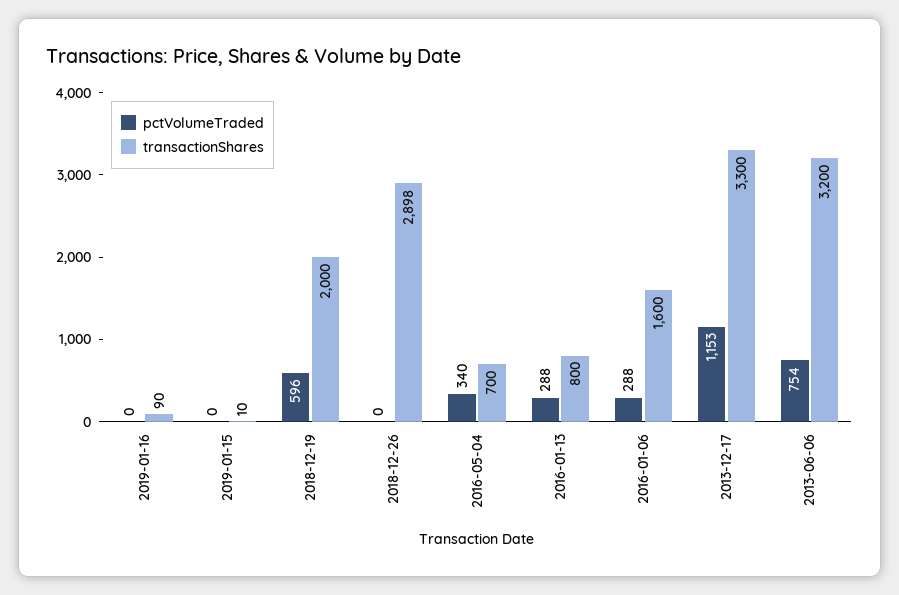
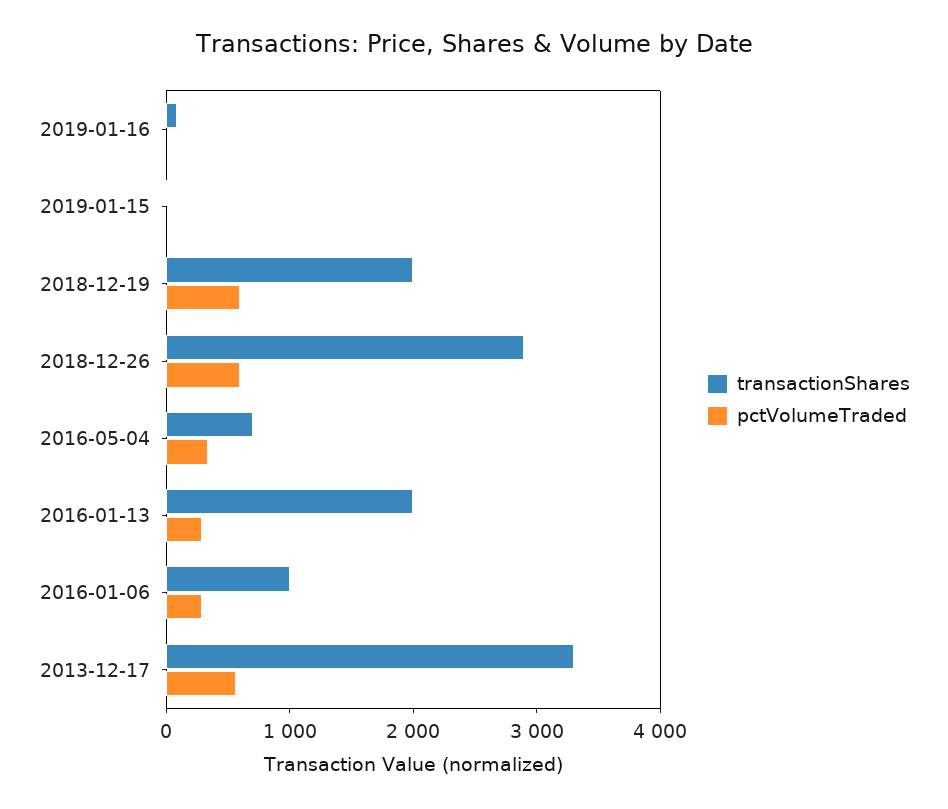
  {
    "pctVolumeTraded": {
      "2019-01-16": 0,
      "2019-01-15": 0,
      "2018-12-19": 596,
-     "2018-12-26": 0,
+     "2018-12-26": 600,
      "2016-05-04": 340,
      "2016-01-13": 288,
      "2016-01-06": 288,
-     "2013-12-17": 1153,
+     "2013-12-17": 600
-     "2013-06-06": 754
    },
    "transactionShares": {
      "2019-01-16": 90,
      "2019-01-15": 10,
      "2018-12-19": 2000,
      "2018-12-26": 2898,
      "2016-05-04": 700,
-     "2016-01-13": 800,
+     "2016-01-13": 2000,
-     "2016-01-06": 1600,
+     "2016-01-06": 1000,
-     "2013-12-17": 3300,
+     "2013-12-17": 3300
-     "2013-06-06": 3200
    }
  }

